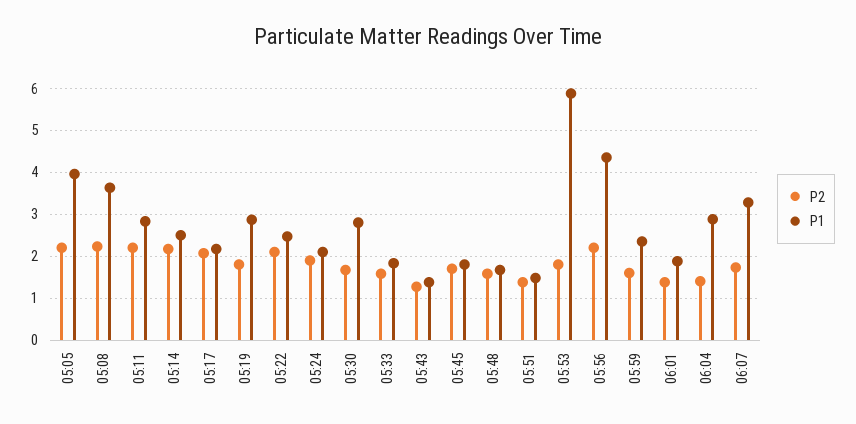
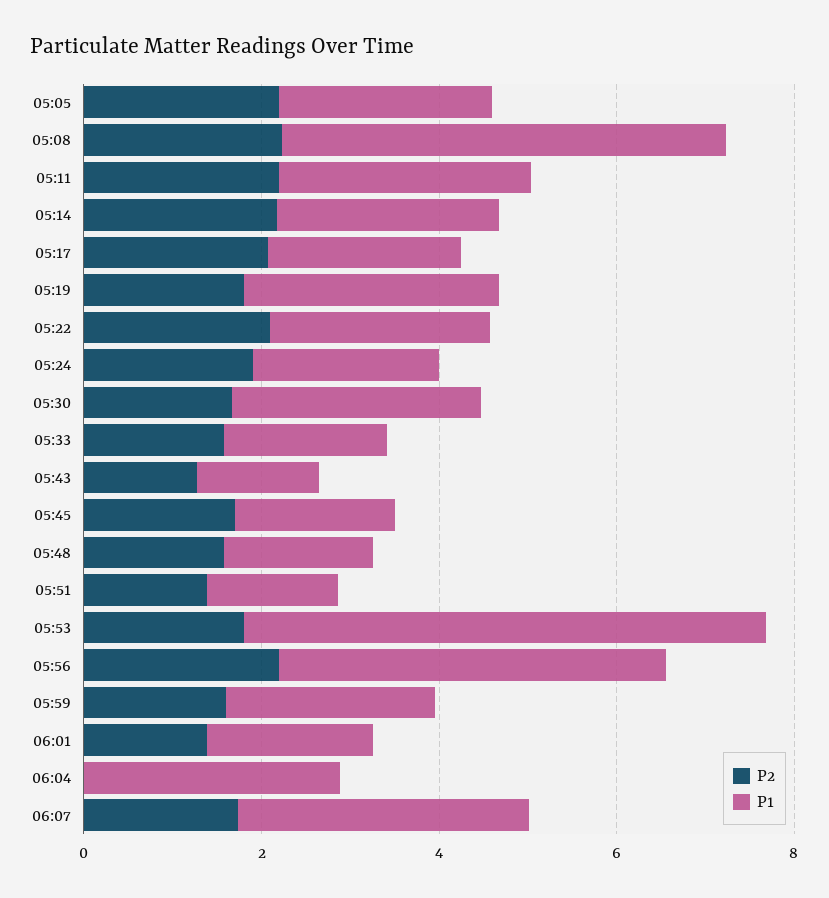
  {
    "P2": {
      "05:05": 2.2,
      "05:08": 2.2,
      "05:11": 2.2,
      "05:14": 2.2,
      "05:17": 2,
      "05:19": 1.8,
      "05:22": 2.2,
      "05:24": 2,
      "05:30": 1.6,
      "05:33": 1.6,
      "05:43": 1.2,
      "05:45": 1.8,
      "05:48": 1.6,
      "05:51": 1.4,
      "05:53": 1.8,
      "05:56": 2.2,
      "05:59": 1.6,
      "06:01": 1.4,
-     "06:04": 1.4,
+     "06:04": 0,
      "06:07": 1.8
    },
    "P1": {
-     "05:05": 4,
+     "05:05": 2.5,
-     "05:08": 3.6,
+     "05:08": 5,
      "05:11": 2.8,
      "05:14": 2.6,
      "05:17": 2.2,
      "05:19": 2.8,
      "05:22": 2.4,
      "05:24": 2.2,
      "05:30": 2.8,
      "05:33": 1.8,
      "05:43": 1.4,
      "05:45": 1.8,
      "05:48": 1.6,
      "05:51": 1.4,
      "05:53": 5.8,
      "05:56": 4.4,
      "05:59": 2.4,
      "06:01": 1.8,
      "06:04": 2.8,
      "06:07": 3.2
    }
  }

